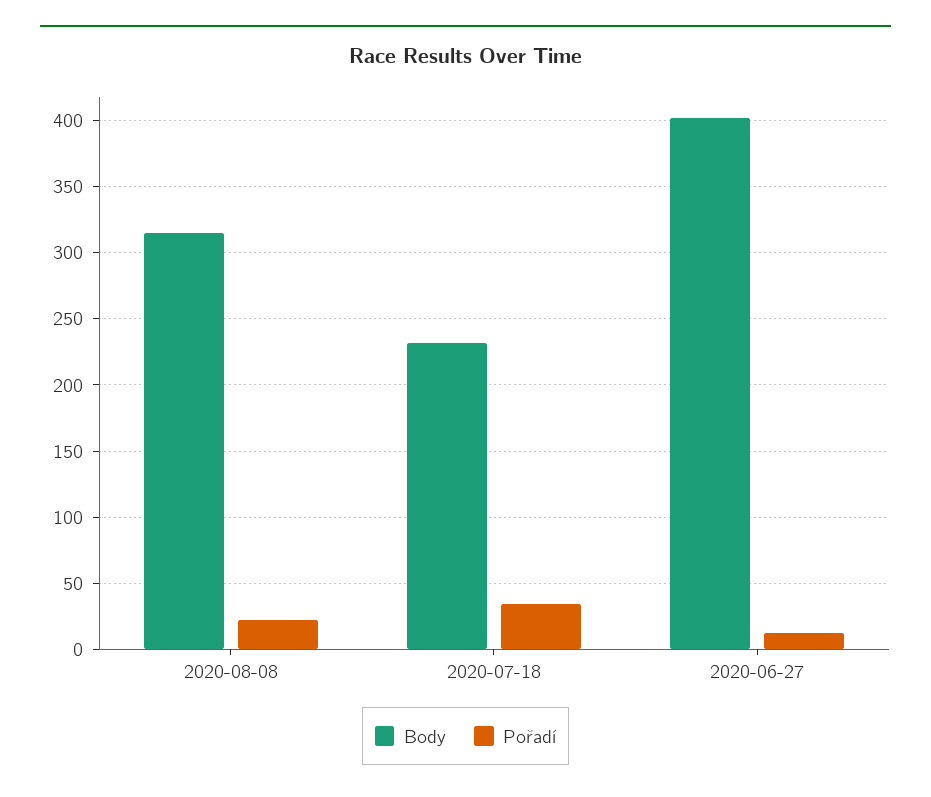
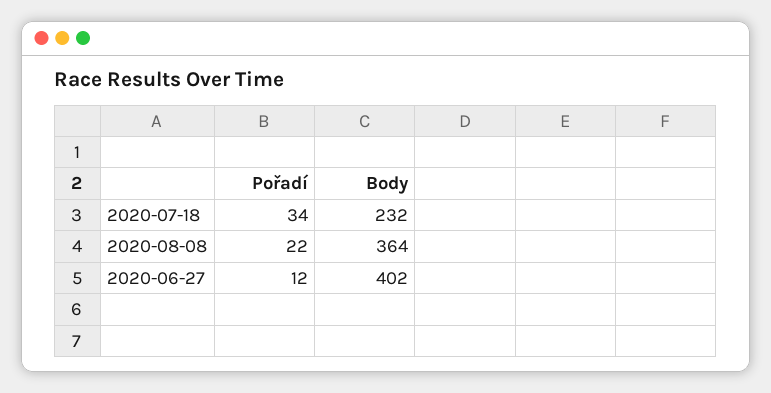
  {
    "Body": {
-     "2020-08-08": 315,
+     "2020-08-08": 364,
      "2020-07-18": 232,
      "2020-06-27": 402
    },
    "Pořadí": {
      "2020-08-08": 22,
      "2020-07-18": 34,
      "2020-06-27": 12
    }
  }

